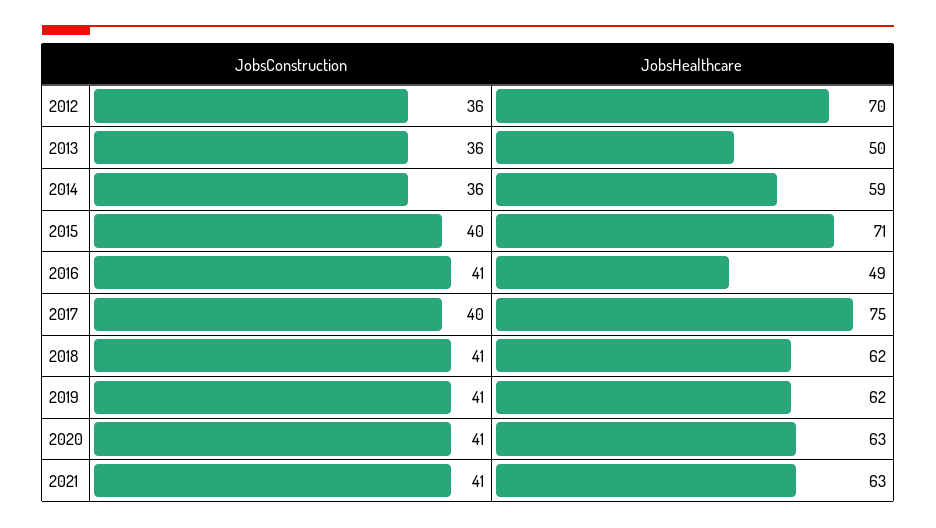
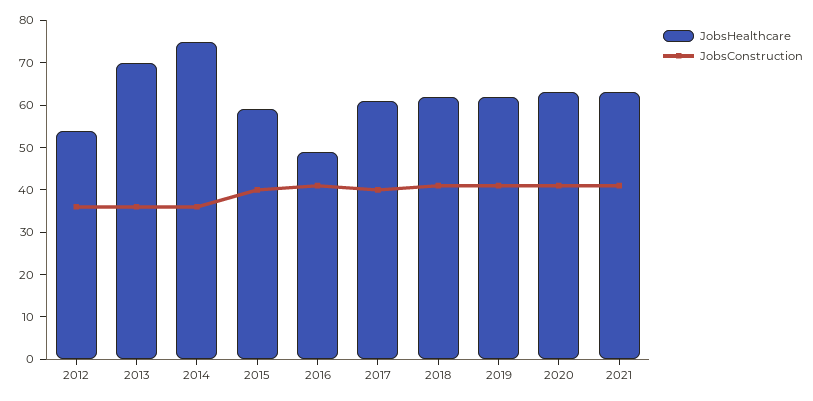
  {
    "JobsConstruction": {
      "2012": 36,
      "2013": 36,
      "2014": 36,
      "2015": 40,
      "2016": 41,
      "2017": 40,
      "2018": 41,
      "2019": 41,
      "2020": 41,
      "2021": 41
    },
    "JobsHealthcare": {
-     "2012": 70,
+     "2012": 55,
-     "2013": 50,
+     "2013": 70,
-     "2014": 59,
+     "2014": 75,
-     "2015": 71,
+     "2015": 60,
      "2016": 49,
-     "2017": 75,
+     "2017": 60,
      "2018": 62,
      "2019": 62,
      "2020": 63,
      "2021": 63
    }
  }

